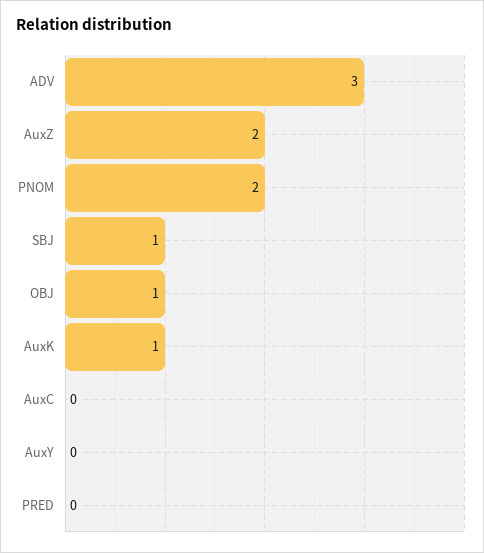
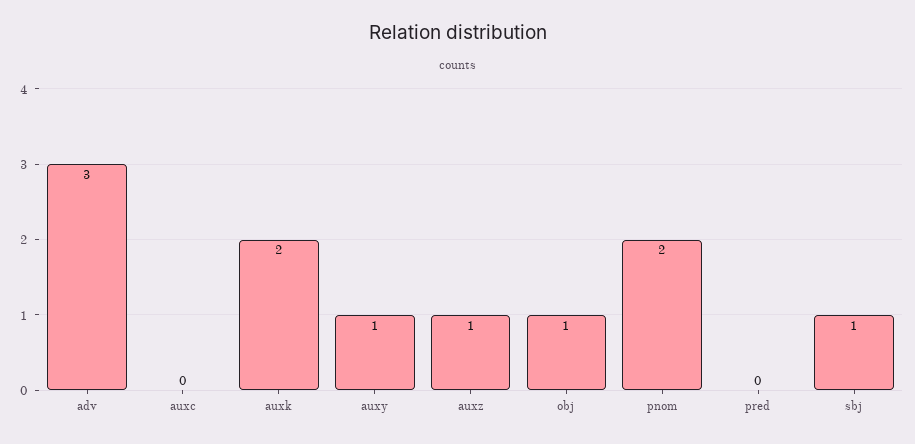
  {
    "ADV": 3,
-   "AuxZ": 2,
+   "AuxZ": 1,
    "PNOM": 2,
    "SBJ": 1,
    "OBJ": 1,
-   "AuxK": 1,
+   "AuxK": 2,
    "AuxC": 0,
-   "AuxY": 0,
+   "AuxY": 1,
    "PRED": 0
  }

